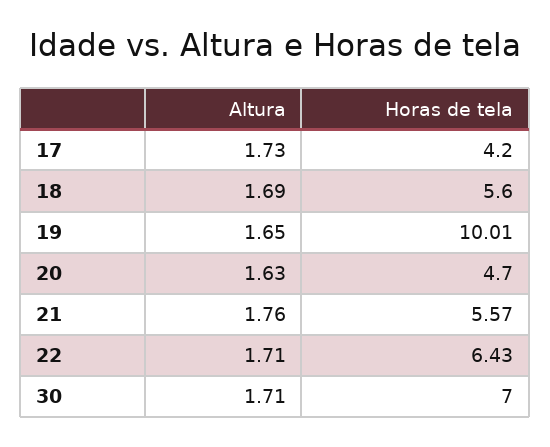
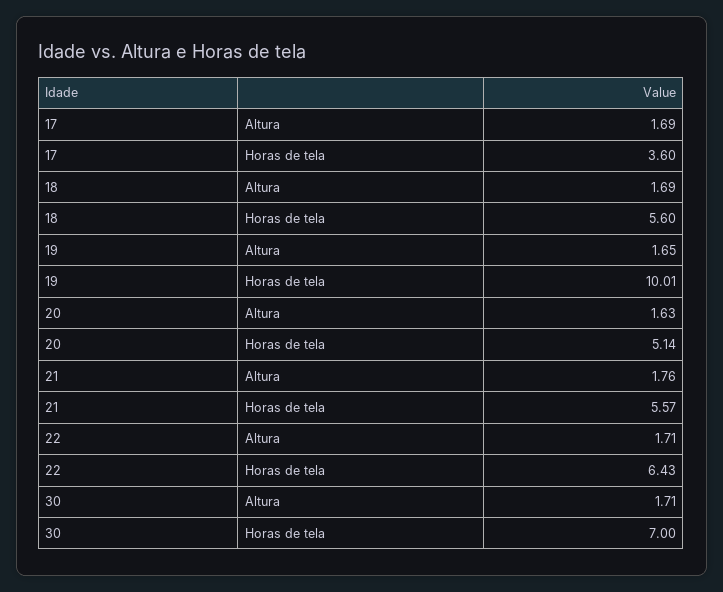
  {
    "Altura": {
-     "17": 1.73,
+     "17": 1.69,
      "18": 1.69,
      "19": 1.65,
      "20": 1.63,
      "21": 1.76,
      "22": 1.71,
      "30": 1.71
    },
    "Horas de tela": {
-     "17": 4.2,
+     "17": 3.6,
      "18": 5.6,
      "19": 10.01,
-     "20": 4.7,
+     "20": 5.14,
      "21": 5.57,
      "22": 6.43,
      "30": 7
    }
  }

